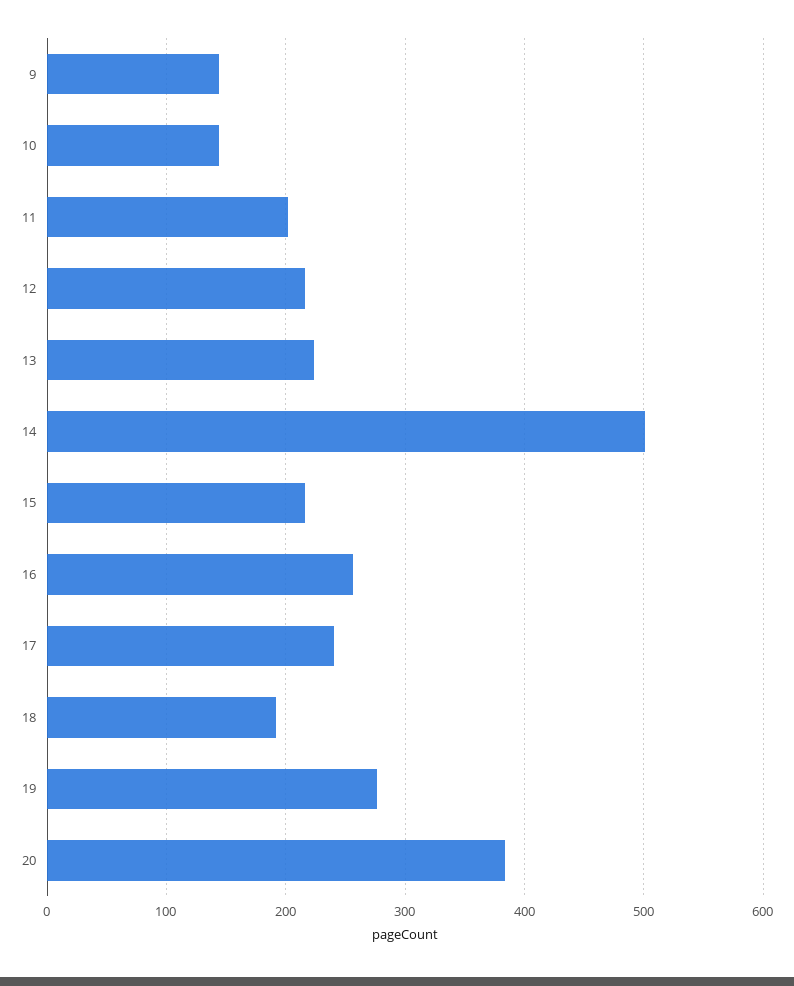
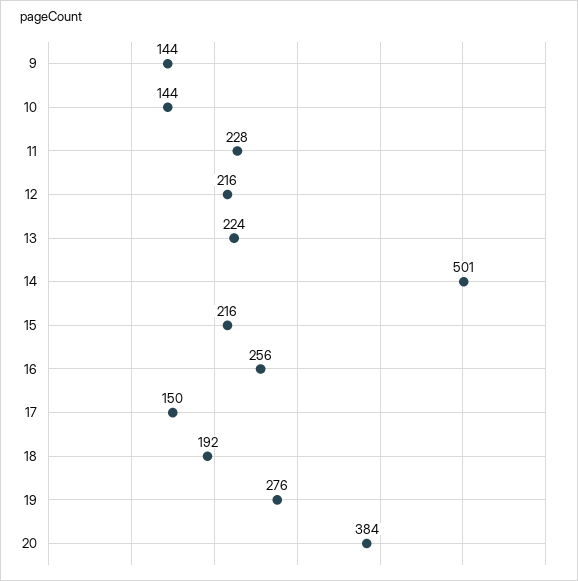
  {
    "9": 144,
    "10": 144,
-   "11": 200,
+   "11": 228,
    "12": 216,
    "13": 224,
    "14": 501,
    "15": 216,
    "16": 256,
-   "17": 240,
+   "17": 150,
    "18": 192,
    "19": 276,
    "20": 384
  }

